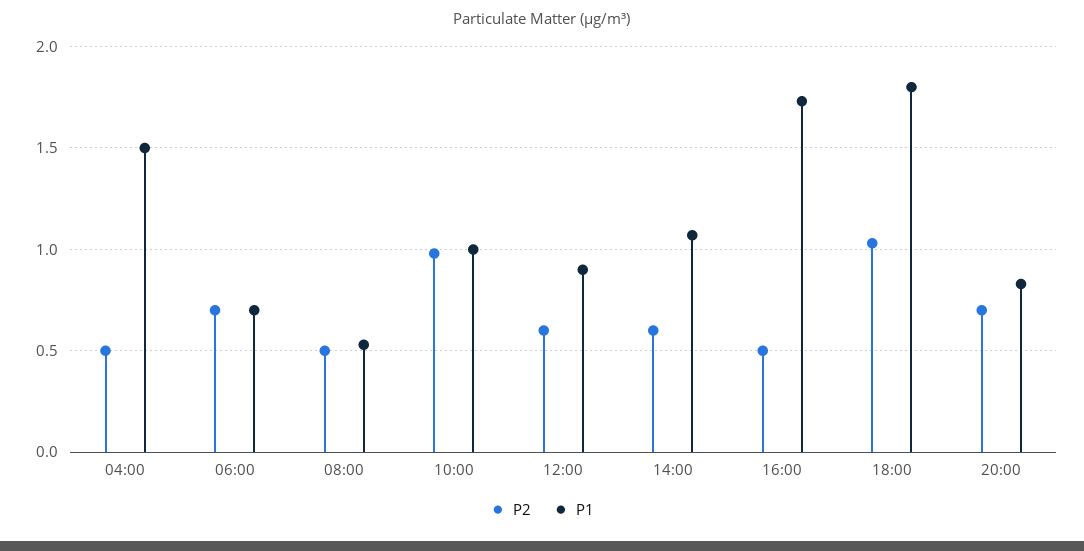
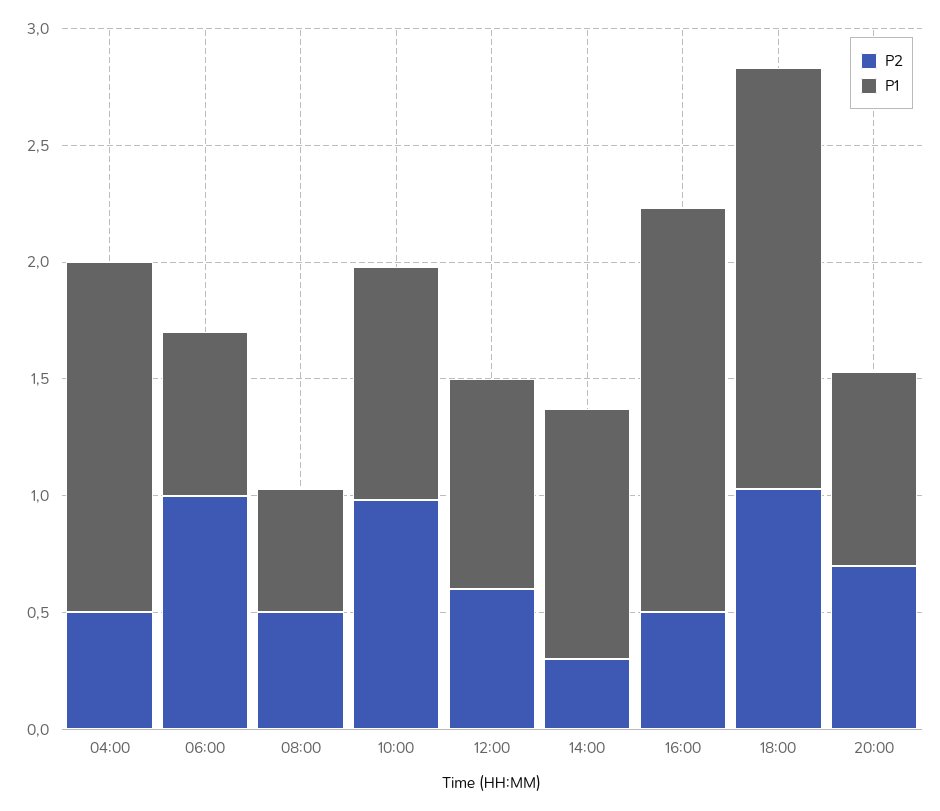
  {
    "P2": {
      "04:00": 0.5,
-     "06:00": 0.7,
+     "06:00": 1,
      "08:00": 0.5,
      "10:00": 1,
      "12:00": 0.6,
-     "14:00": 0.6,
+     "14:00": 0.3,
      "16:00": 0.5,
      "18:00": 1.05,
      "20:00": 0.7
    },
    "P1": {
      "04:00": 1.5,
      "06:00": 0.7,
      "08:00": 0.55,
      "10:00": 1,
      "12:00": 0.9,
      "14:00": 1.05,
      "16:00": 1.75,
      "18:00": 1.8,
      "20:00": 0.85
    }
  }

